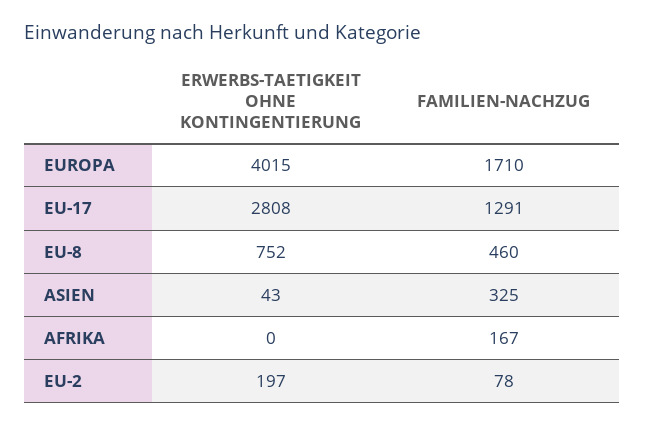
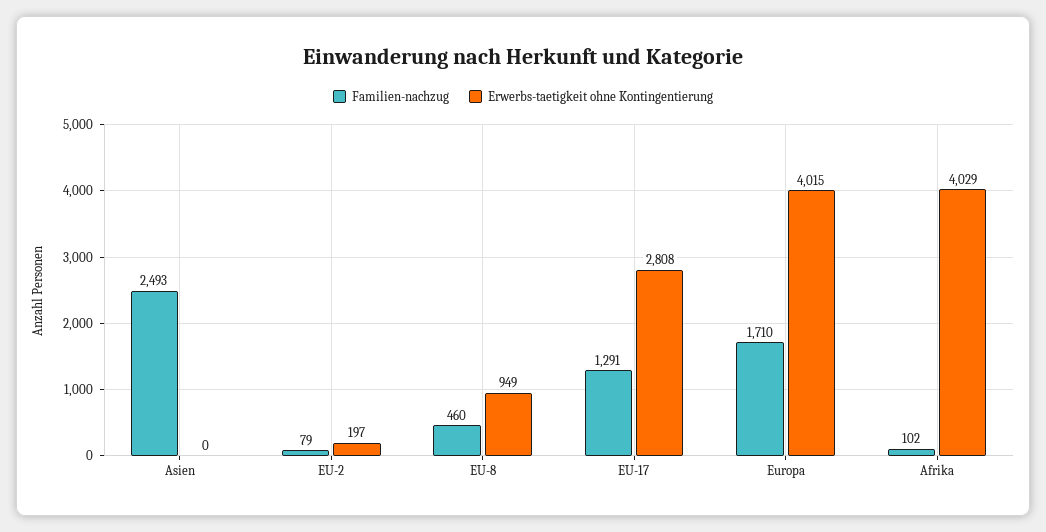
  {
    "ERWERBS-TAETIGKEIT OHNE KONTINGENTIERUNG": {
      "EUROPA": 4015,
      "EU-17": 2808,
-     "EU-8": 752,
+     "EU-8": 949,
-     "ASIEN": 43,
+     "ASIEN": 0,
-     "AFRIKA": 0,
+     "AFRIKA": 4029,
      "EU-2": 197
    },
    "FAMILIEN-NACHZUG": {
      "EUROPA": 1710,
      "EU-17": 1291,
      "EU-8": 460,
-     "ASIEN": 325,
+     "ASIEN": 2493,
-     "AFRIKA": 167,
+     "AFRIKA": 102,
-     "EU-2": 78
+     "EU-2": 79
    }
  }

